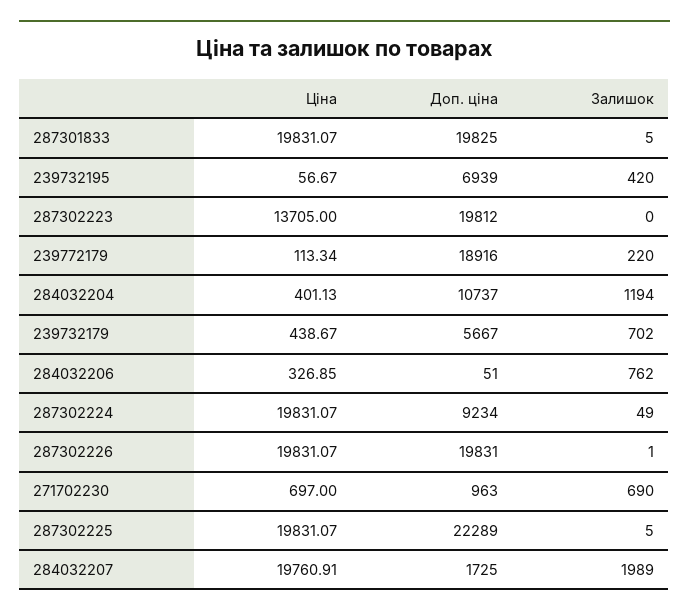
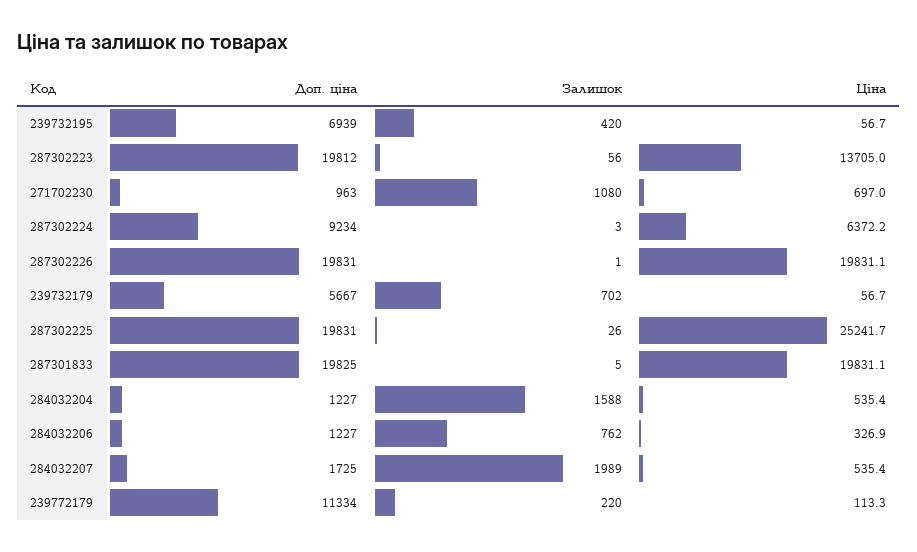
  {
    "Ціна": {
      "287301833": 19831.07,
      "239732195": 56.67,
      "287302223": 13705,
      "239772179": 113.34,
-     "284032204": 401.13,
+     "284032204": 535.4,
-     "239732179": 438.67,
+     "239732179": 56.7,
      "284032206": 326.85,
-     "287302224": 19831.07,
+     "287302224": 6372.2,
      "287302226": 19831.07,
      "271702230": 697,
-     "287302225": 19831.07,
+     "287302225": 25241.7,
-     "284032207": 19760.91
+     "284032207": 535.4
    },
    "Доп. ціна": {
      "287301833": 19825,
      "239732195": 6939,
      "287302223": 19812,
-     "239772179": 18916,
+     "239772179": 11334,
-     "284032204": 10737,
+     "284032204": 1227,
      "239732179": 5667,
-     "284032206": 51,
+     "284032206": 1227,
      "287302224": 9234,
      "287302226": 19831,
      "271702230": 963,
-     "287302225": 22289,
+     "287302225": 19831,
      "284032207": 1725
    },
    "Залишок": {
      "287301833": 5,
      "239732195": 420,
-     "287302223": 0,
+     "287302223": 56,
      "239772179": 220,
-     "284032204": 1194,
+     "284032204": 1588,
      "239732179": 702,
      "284032206": 762,
-     "287302224": 49,
+     "287302224": 3,
      "287302226": 1,
-     "271702230": 690,
+     "271702230": 1080,
-     "287302225": 5,
+     "287302225": 26,
      "284032207": 1989
    }
  }

